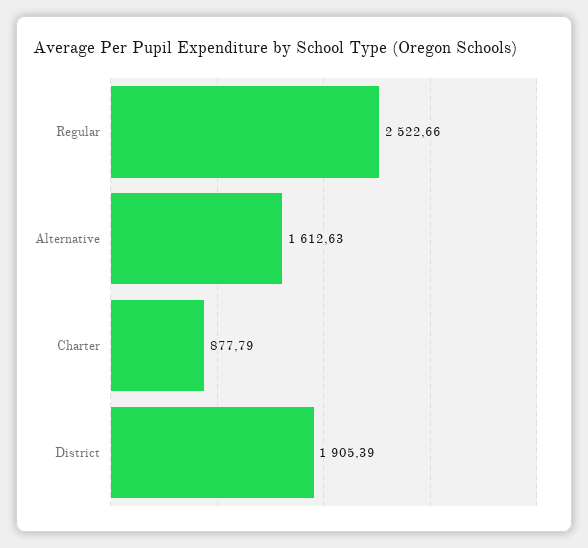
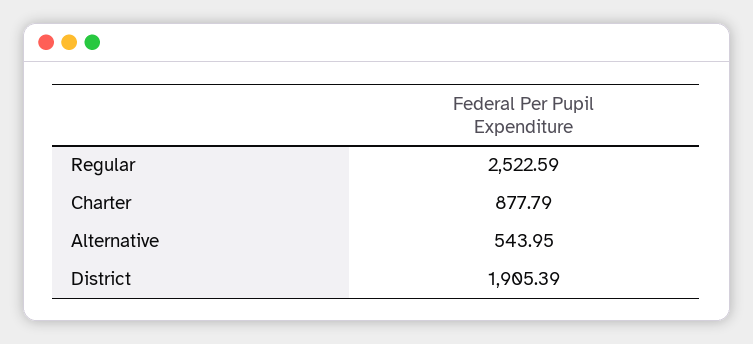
  {
-   "Regular": 2522.66,
+   "Regular": 2522.59,
-   "Alternative": 1612.63,
+   "Alternative": 543.95,
    "Charter": 877.79,
    "District": 1905.39
  }

